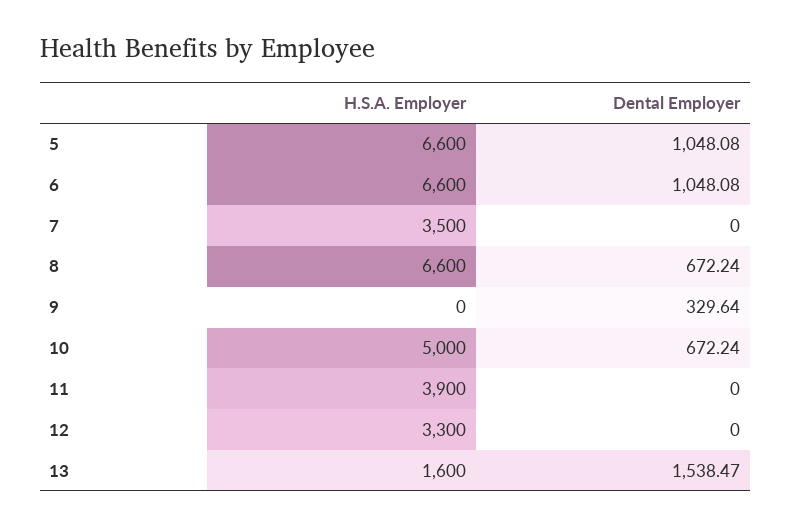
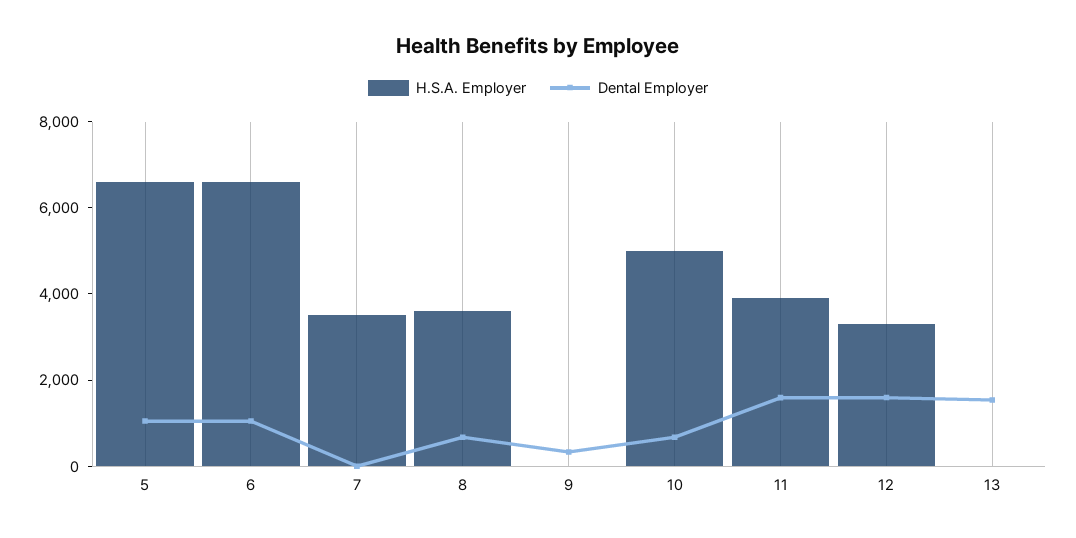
  {
    "H.S.A. Employer": {
      "5": 6600,
      "6": 6600,
      "7": 3500,
-     "8": 6600,
+     "8": 3500,
      "9": 0,
      "10": 5000,
      "11": 3900,
      "12": 3300,
-     "13": 1600
+     "13": 0
    },
    "Dental Employer": {
      "5": 1048.08,
      "6": 1048.08,
      "7": 0,
      "8": 672.24,
      "9": 329.64,
      "10": 672.24,
-     "11": 0,
+     "11": 1500,
-     "12": 0,
+     "12": 1500,
      "13": 1538.47
    }
  }

